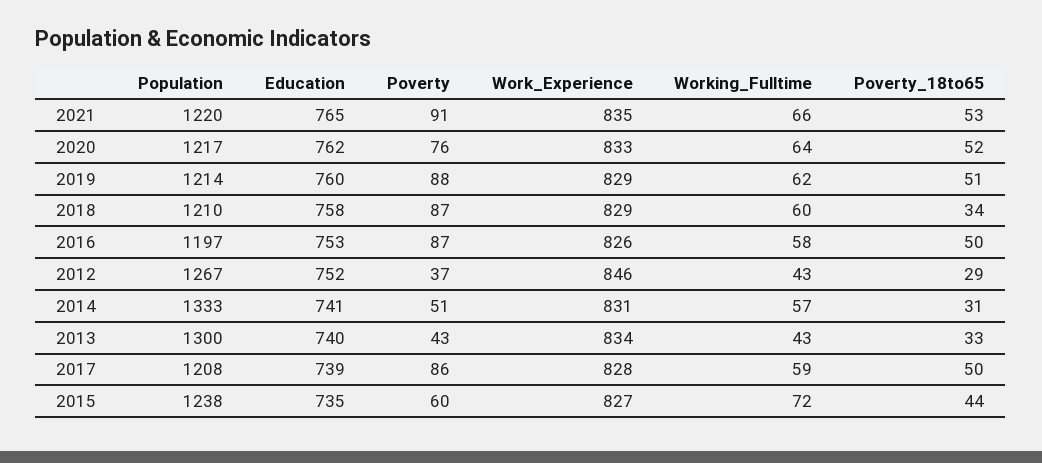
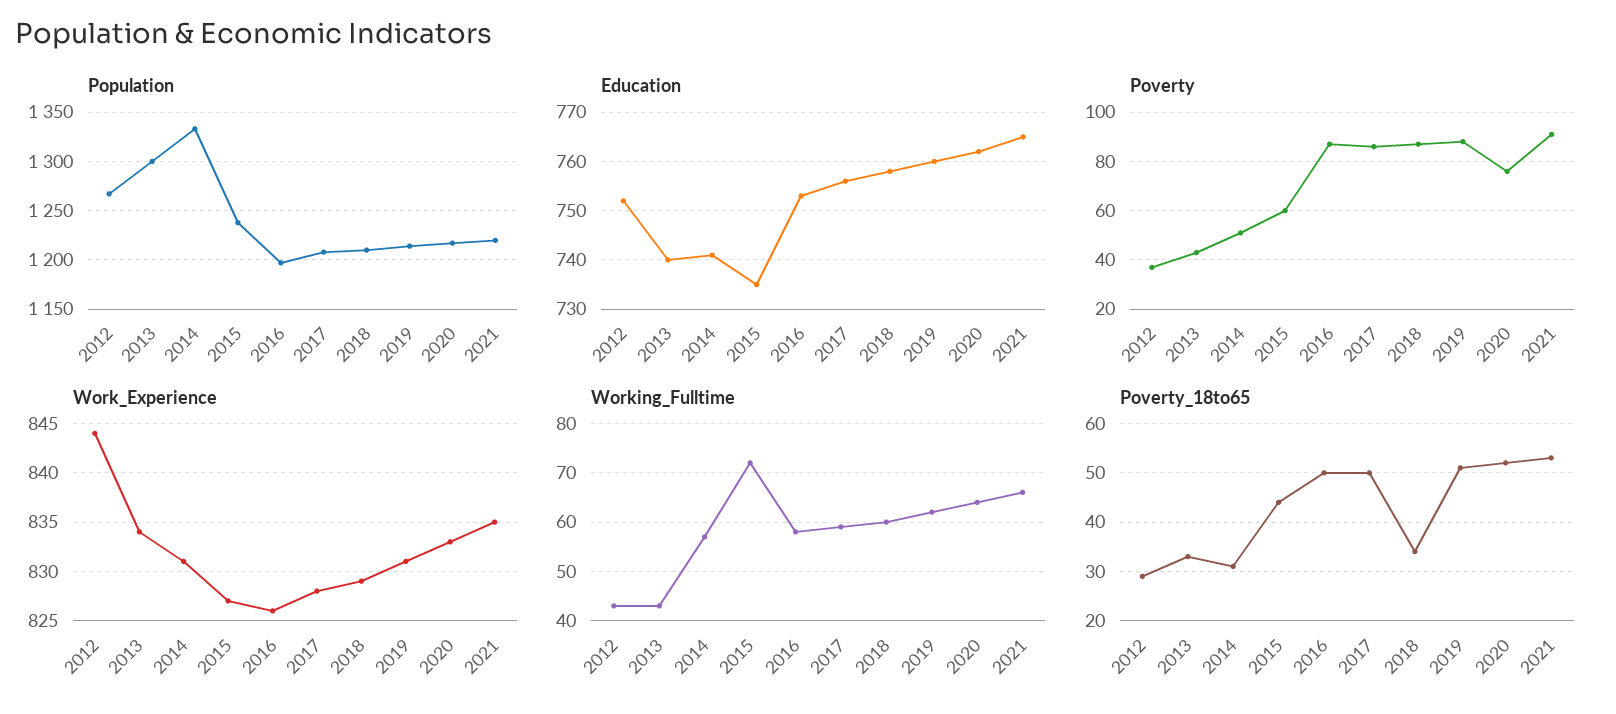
  {
    "Population": {
      "2021": 1220,
      "2020": 1217,
      "2019": 1214,
      "2018": 1210,
      "2016": 1197,
      "2012": 1267,
      "2014": 1333,
      "2013": 1300,
      "2017": 1208,
      "2015": 1238
    },
    "Education": {
      "2021": 765,
      "2020": 762,
      "2019": 760,
      "2018": 758,
      "2016": 753,
      "2012": 752,
      "2014": 741,
      "2013": 740,
-     "2017": 739,
+     "2017": 755,
      "2015": 735
    },
    "Poverty": {
      "2021": 91,
      "2020": 76,
      "2019": 88,
      "2018": 87,
      "2016": 87,
      "2012": 37,
      "2014": 51,
      "2013": 43,
      "2017": 86,
      "2015": 60
    },
    "Work_Experience": {
      "2021": 835,
      "2020": 833,
-     "2019": 829,
+     "2019": 831,
      "2018": 829,
      "2016": 826,
-     "2012": 846,
+     "2012": 844,
      "2014": 831,
      "2013": 834,
      "2017": 828,
      "2015": 827
    },
    "Working_Fulltime": {
      "2021": 66,
      "2020": 64,
      "2019": 62,
      "2018": 60,
      "2016": 58,
      "2012": 43,
      "2014": 57,
      "2013": 43,
      "2017": 59,
      "2015": 72
    },
    "Poverty_18to65": {
      "2021": 53,
      "2020": 52,
      "2019": 51,
      "2018": 34,
      "2016": 50,
      "2012": 29,
      "2014": 31,
      "2013": 33,
      "2017": 50,
      "2015": 44
    }
  }

